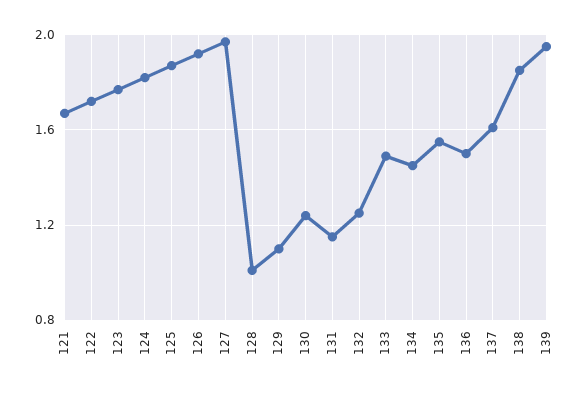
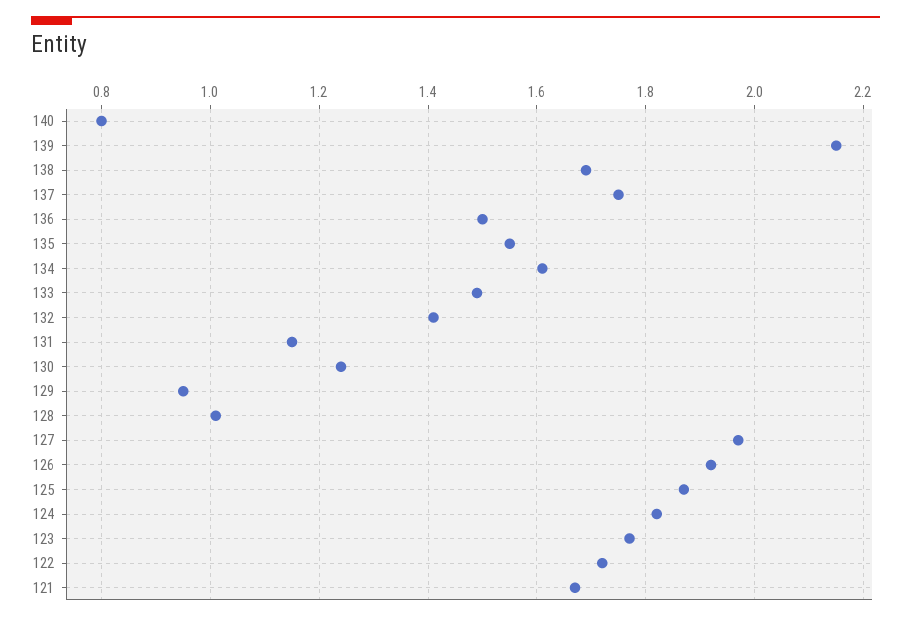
  {
    "121": 1.65,
    "122": 1.7,
    "123": 1.75,
    "124": 1.8,
    "125": 1.85,
    "126": 1.9,
    "127": 1.95,
    "128": 1,
-   "129": 1.1,
+   "129": 0.95,
    "130": 1.25,
    "131": 1.15,
-   "132": 1.25,
+   "132": 1.4,
    "133": 1.5,
-   "134": 1.45,
+   "134": 1.6,
    "135": 1.55,
    "136": 1.5,
-   "137": 1.6,
+   "137": 1.75,
-   "138": 1.85,
+   "138": 1.7,
-   "139": 1.95
+   "139": 2.15,
+   "140": 0.8
  }

